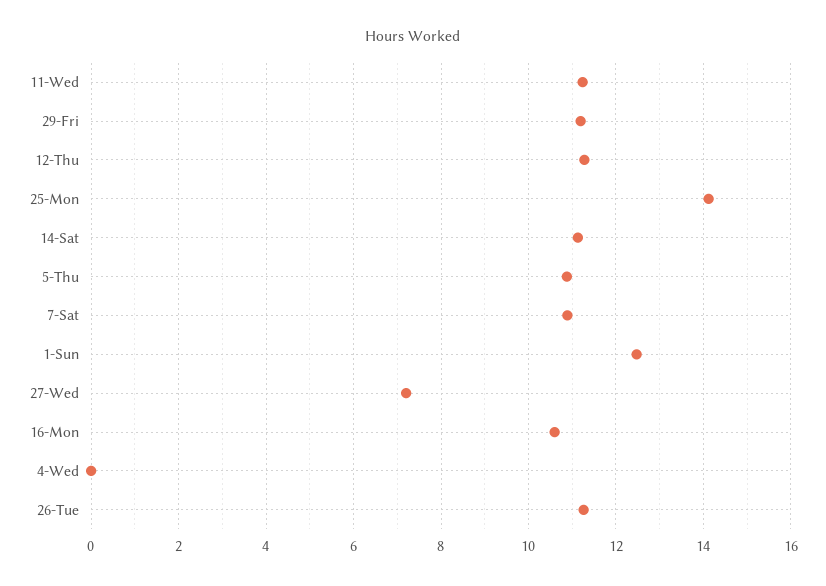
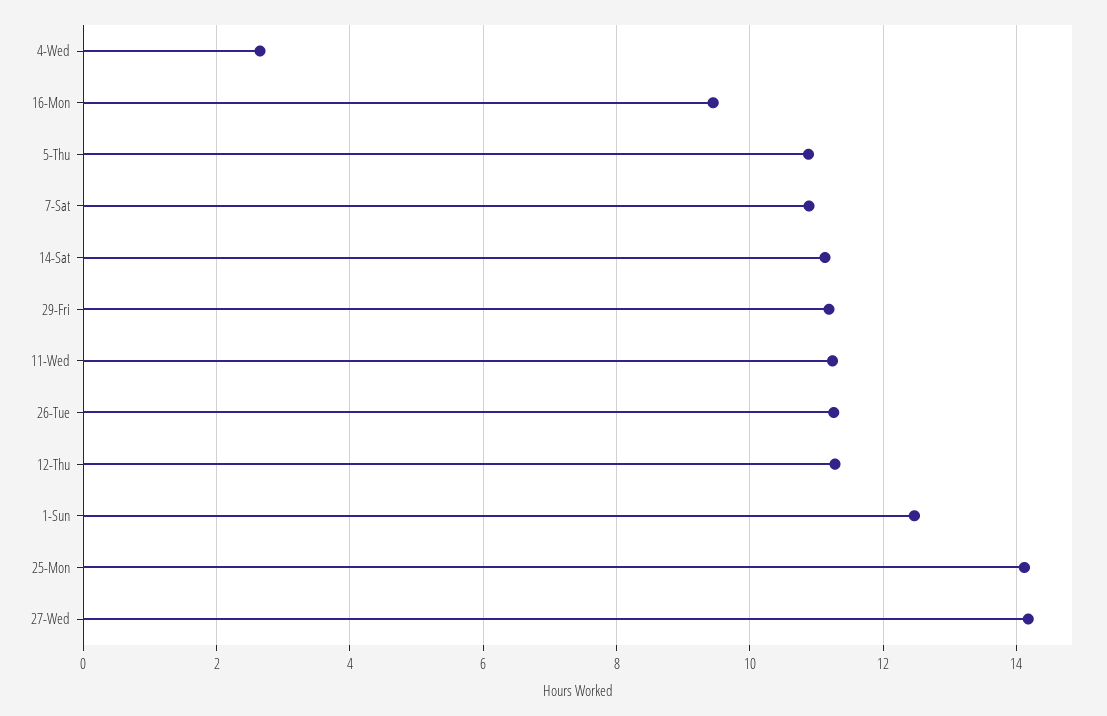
  {
    "11-Wed": 11.2,
    "29-Fri": 11.2,
    "12-Thu": 11.2,
    "25-Mon": 14.2,
    "14-Sat": 11.2,
    "5-Thu": 10.8,
    "7-Sat": 10.8,
    "1-Sun": 12.4,
-   "27-Wed": 7.2,
+   "27-Wed": 14.2,
-   "16-Mon": 10.6,
+   "16-Mon": 9.4,
-   "4-Wed": 0,
+   "4-Wed": 2.6,
    "26-Tue": 11.2
  }

